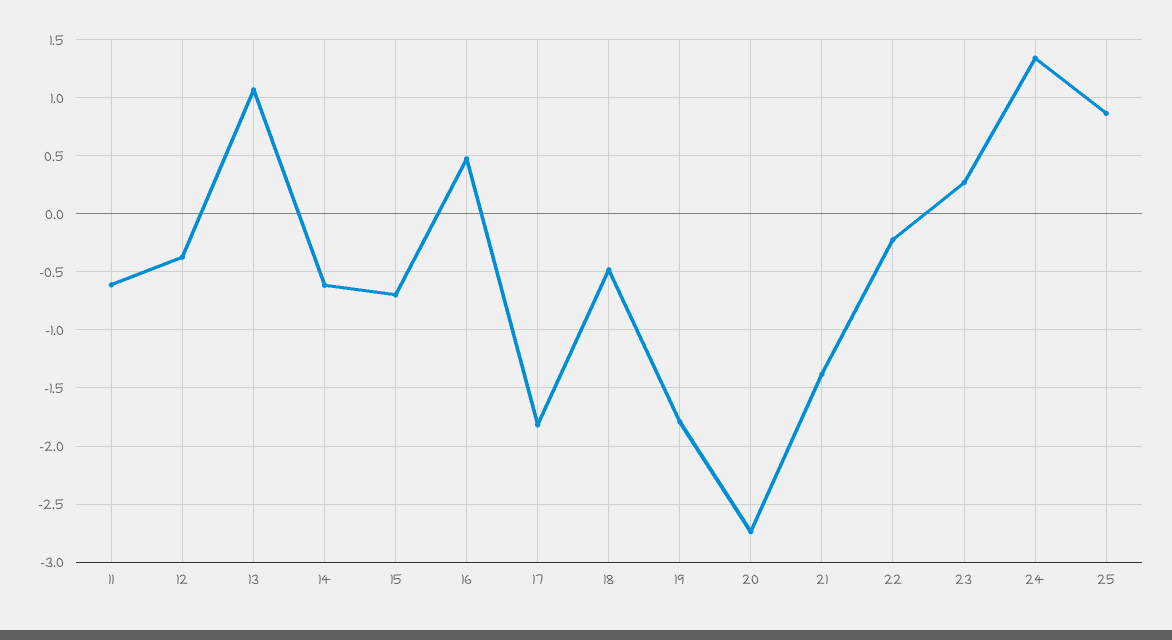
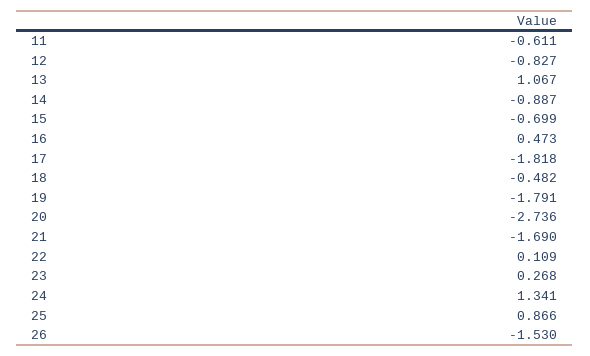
  {
    "11": -0.611,
-   "12": -0.4,
+   "12": -0.827,
    "13": 1.067,
-   "14": -0.6,
+   "14": -0.887,
    "15": -0.699,
    "16": 0.473,
    "17": -1.818,
    "18": -0.482,
    "19": -1.791,
    "20": -2.736,
-   "21": -1.4,
+   "21": -1.69,
-   "22": -0.2,
+   "22": 0.109,
    "23": 0.268,
    "24": 1.341,
-   "25": 0.866
+   "25": 0.866,
+   "26": -1.53
  }

